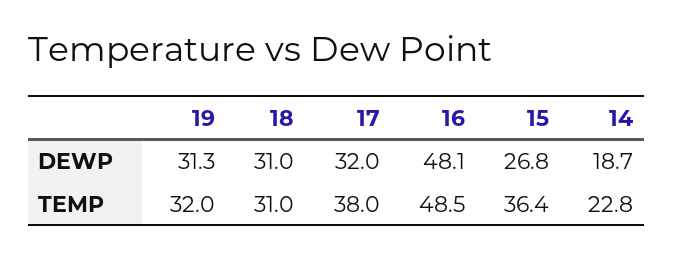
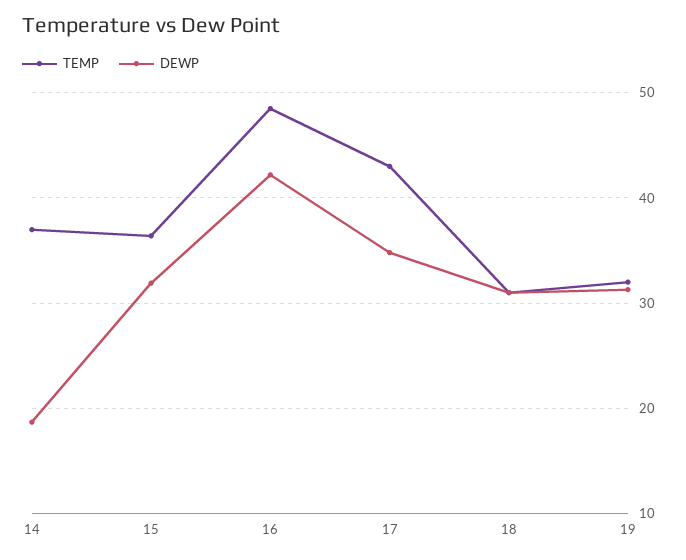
  {
    "DEWP": {
      "19": 31.3,
      "18": 31,
-     "17": 32,
+     "17": 35,
-     "16": 48.1,
+     "16": 42,
-     "15": 26.8,
+     "15": 32,
      "14": 18.7
    },
    "TEMP": {
      "19": 32,
      "18": 31,
-     "17": 38,
+     "17": 43,
      "16": 48.5,
      "15": 36.4,
-     "14": 22.8
+     "14": 37
    }
  }

